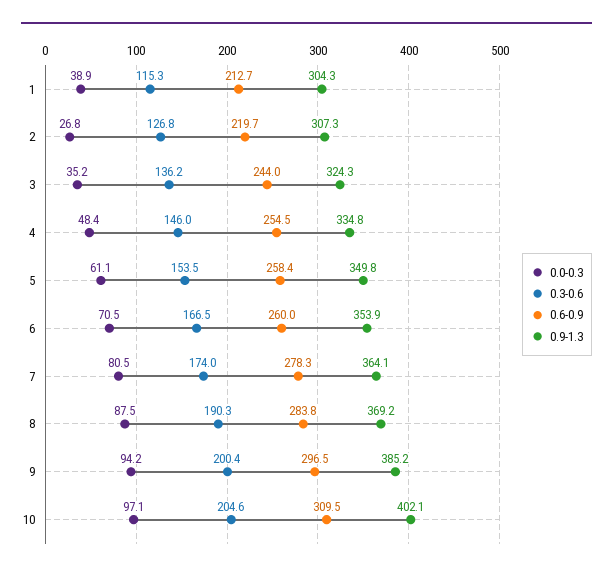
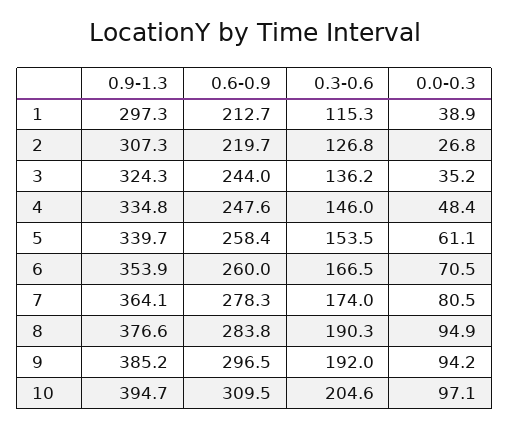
  {
    "0.0-0.3": {
      "1": 38.9,
      "2": 26.8,
      "3": 35.2,
      "4": 48.4,
      "5": 61.1,
      "6": 70.5,
      "7": 80.5,
-     "8": 87.5,
+     "8": 94.9,
      "9": 94.2,
      "10": 97.1
    },
    "0.3-0.6": {
      "1": 115.3,
      "2": 126.8,
      "3": 136.2,
      "4": 146,
      "5": 153.5,
      "6": 166.5,
      "7": 174,
      "8": 190.3,
-     "9": 200.4,
+     "9": 192,
      "10": 204.6
    },
    "0.6-0.9": {
      "1": 212.7,
      "2": 219.7,
      "3": 244,
-     "4": 254.5,
+     "4": 247.6,
      "5": 258.4,
      "6": 260,
      "7": 278.3,
      "8": 283.8,
      "9": 296.5,
      "10": 309.5
    },
    "0.9-1.3": {
-     "1": 304.3,
+     "1": 297.3,
      "2": 307.3,
      "3": 324.3,
      "4": 334.8,
-     "5": 349.8,
+     "5": 339.7,
      "6": 353.9,
      "7": 364.1,
-     "8": 369.2,
+     "8": 376.6,
      "9": 385.2,
-     "10": 402.1
+     "10": 394.7
    }
  }

